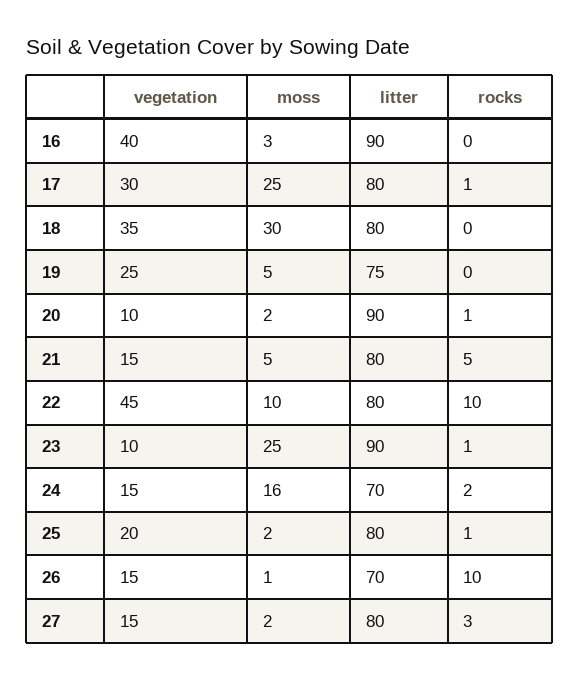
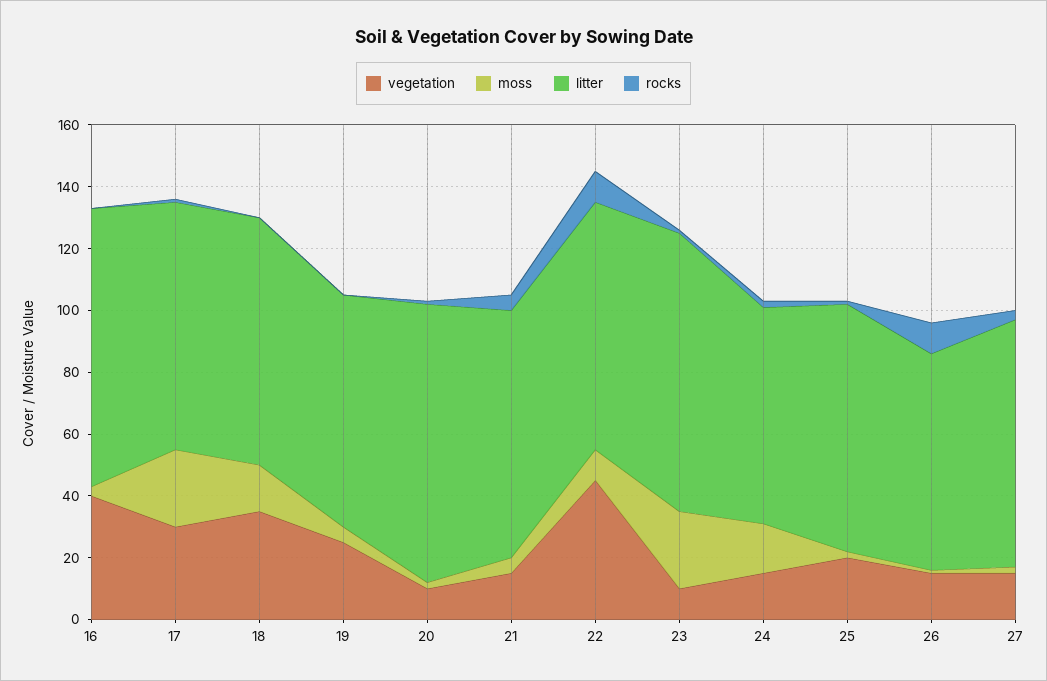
  {
    "vegetation": {
      "16": 40,
      "17": 30,
      "18": 35,
      "19": 25,
      "20": 10,
      "21": 15,
      "22": 45,
      "23": 10,
      "24": 15,
      "25": 20,
      "26": 15,
      "27": 15
    },
    "moss": {
      "16": 3,
      "17": 25,
-     "18": 30,
+     "18": 15,
      "19": 5,
      "20": 2,
      "21": 5,
      "22": 10,
      "23": 25,
      "24": 16,
      "25": 2,
      "26": 1,
      "27": 2
    },
    "litter": {
      "16": 90,
      "17": 80,
      "18": 80,
      "19": 75,
      "20": 90,
      "21": 80,
      "22": 80,
      "23": 90,
      "24": 70,
      "25": 80,
      "26": 70,
      "27": 80
    },
    "rocks": {
      "16": 0,
      "17": 1,
      "18": 0,
      "19": 0,
      "20": 1,
      "21": 5,
      "22": 10,
      "23": 1,
      "24": 2,
      "25": 1,
      "26": 10,
      "27": 3
    }
  }

